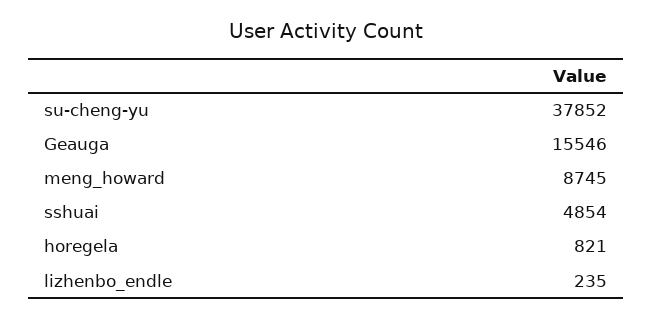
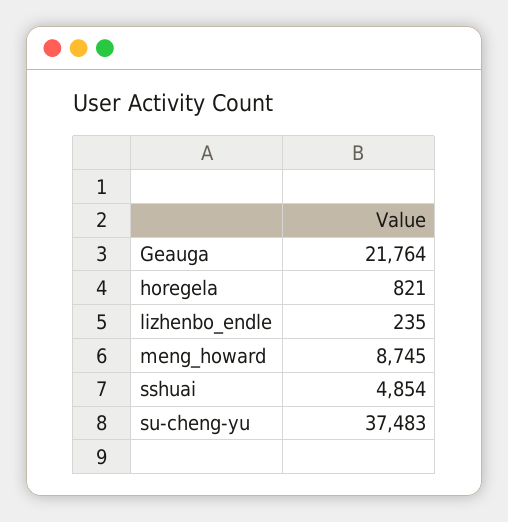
  {
-   "su-cheng-yu": 37852,
+   "su-cheng-yu": 37483,
-   "Geauga": 15546,
+   "Geauga": 21764,
    "meng_howard": 8745,
    "sshuai": 4854,
    "horegela": 821,
    "lizhenbo_endle": 235
  }

